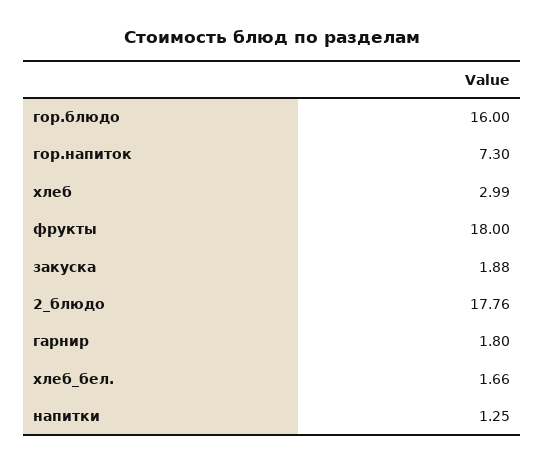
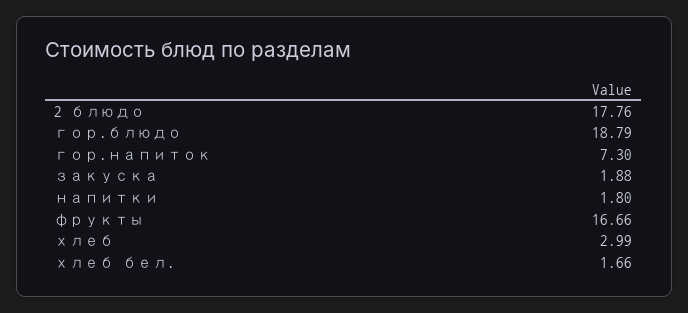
  {
-   "гор.блюдо": 16,
+   "гор.блюдо": 18.79,
    "гор.напиток": 7.3,
    "хлеб": 2.99,
-   "фрукты": 18,
+   "фрукты": 16.66,
    "закуска": 1.88,
    "2_блюдо": 17.76,
-   "гарнир": 1.8,
    "хлеб_бел.": 1.66,
-   "напитки": 1.25
+   "напитки": 1.8
  }

